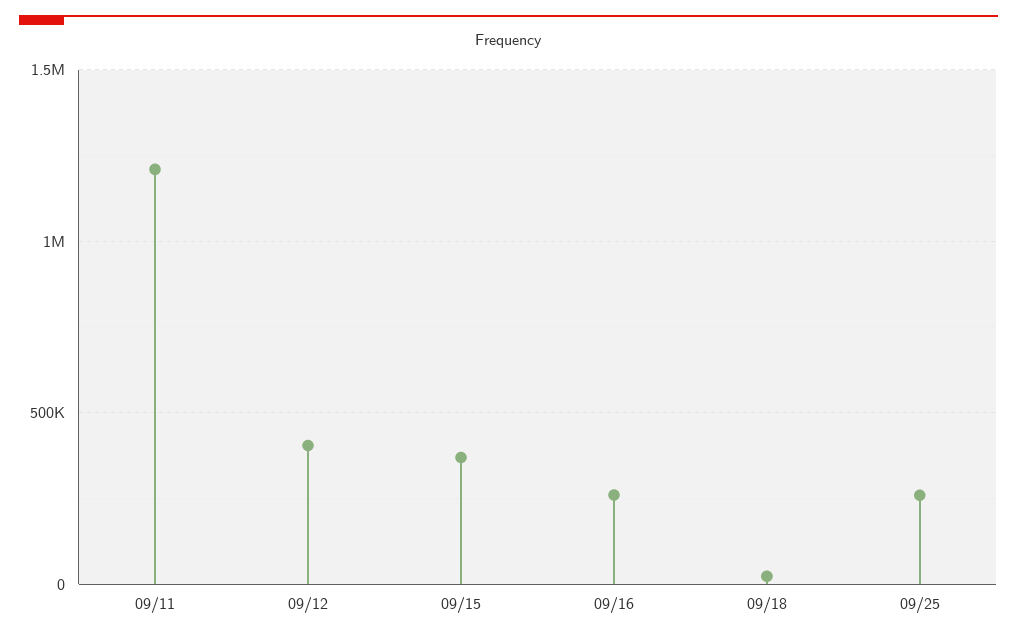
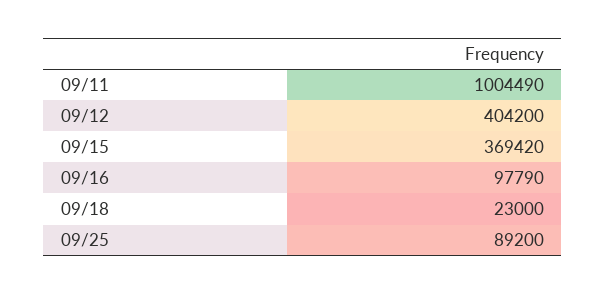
  {
-   "09/11": 1200000,
+   "09/11": 1004490,
    "09/12": 404200,
    "09/15": 369420,
-   "09/16": 250000,
+   "09/16": 97790,
    "09/18": 23000,
-   "09/25": 250000
+   "09/25": 89200
  }

